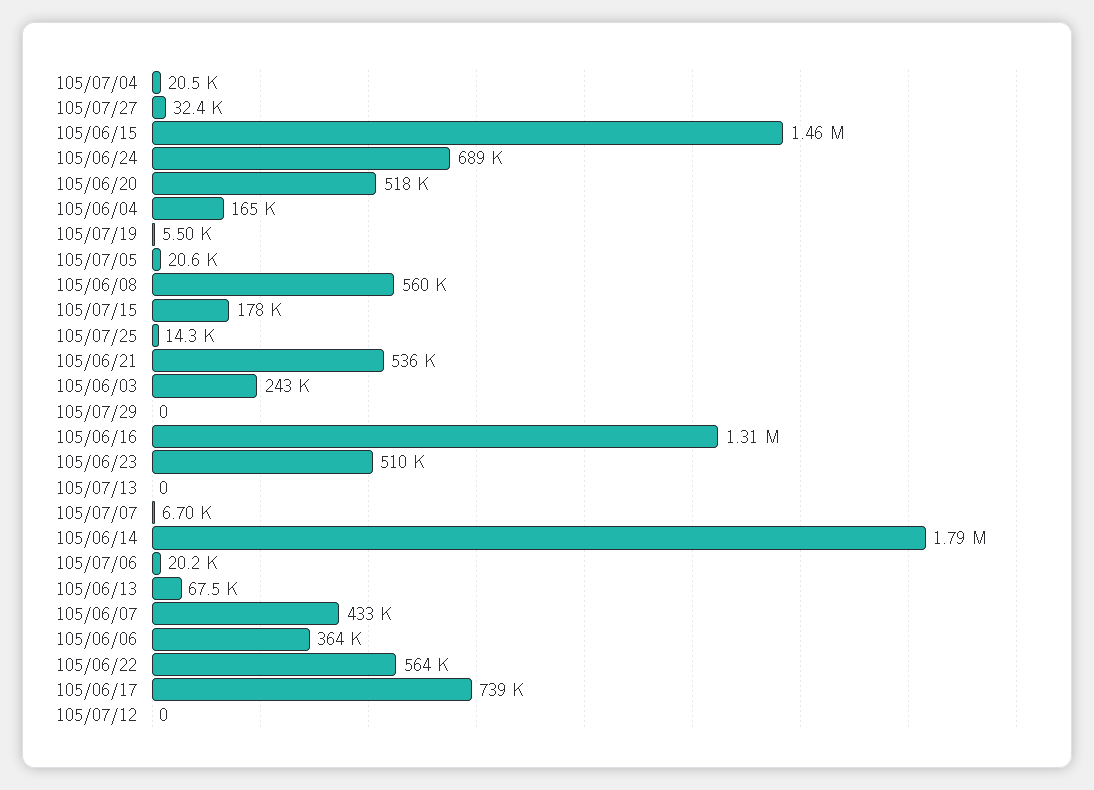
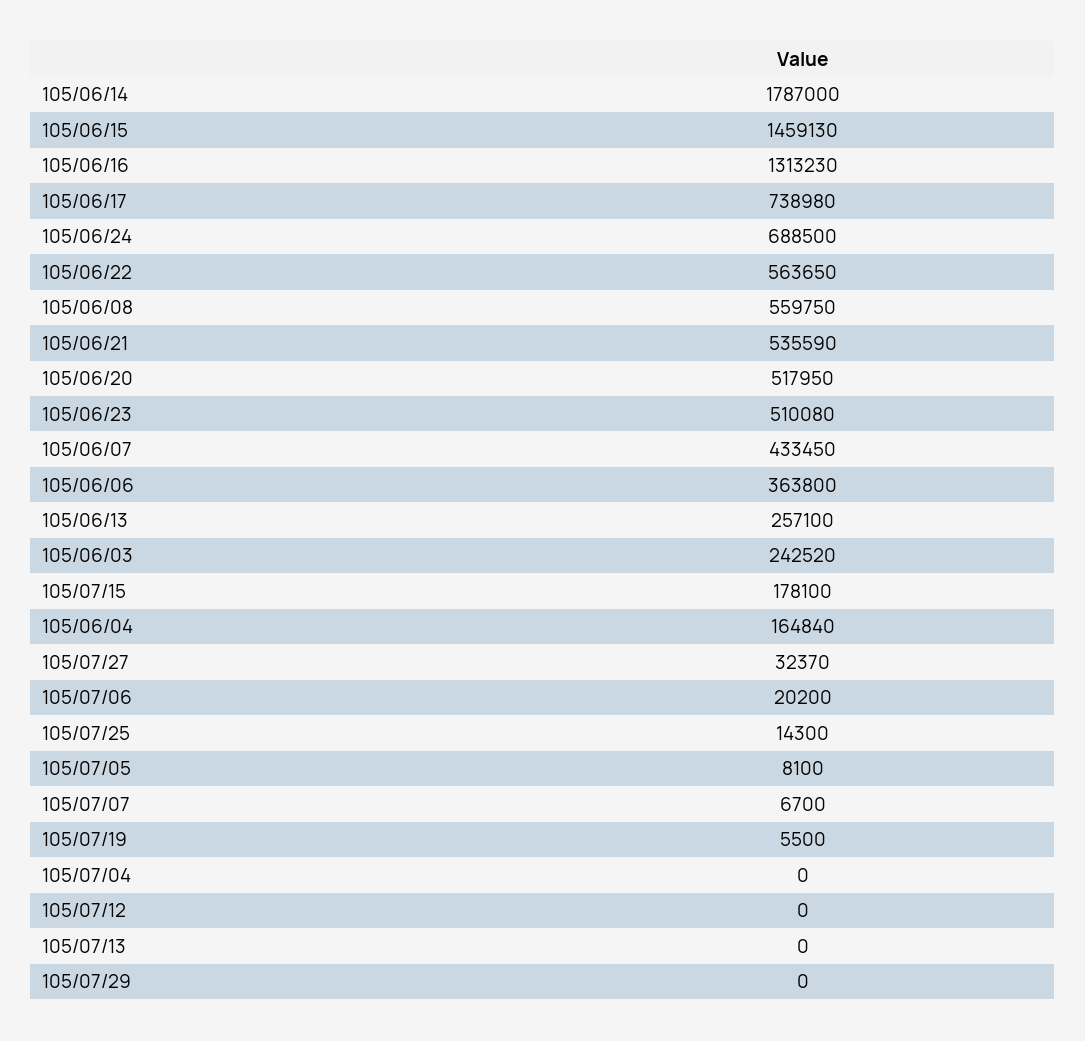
  {
-   "105/07/04": 20500,
+   "105/07/04": 0,
    "105/07/27": 32370,
    "105/06/15": 1459130,
    "105/06/24": 688500,
    "105/06/20": 517950,
    "105/06/04": 164840,
    "105/07/19": 5500,
-   "105/07/05": 20600,
+   "105/07/05": 8100,
    "105/06/08": 559750,
    "105/07/15": 178100,
    "105/07/25": 14300,
    "105/06/21": 535590,
    "105/06/03": 242520,
    "105/07/29": 0,
    "105/06/16": 1313230,
    "105/06/23": 510080,
    "105/07/13": 0,
    "105/07/07": 6700,
    "105/06/14": 1787000,
    "105/07/06": 20200,
-   "105/06/13": 67500,
+   "105/06/13": 257100,
    "105/06/07": 433450,
    "105/06/06": 363800,
    "105/06/22": 563650,
    "105/06/17": 738980,
    "105/07/12": 0
  }

